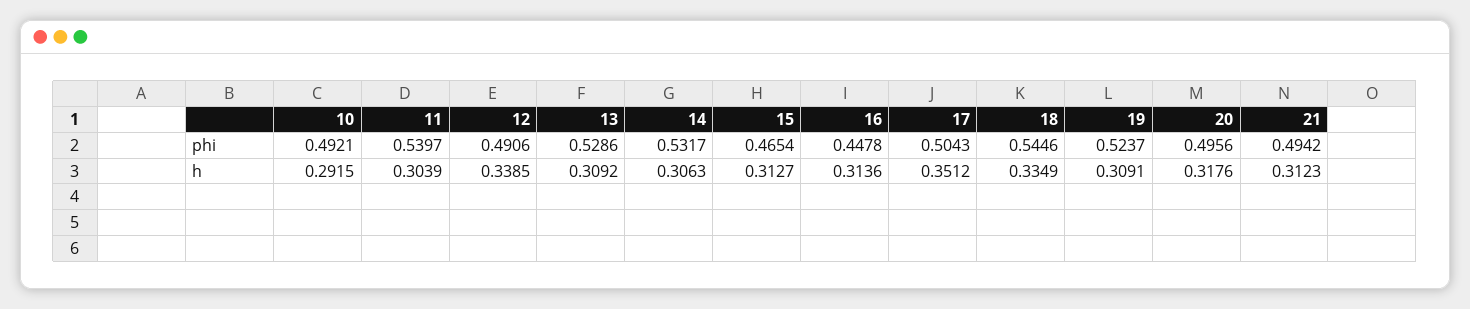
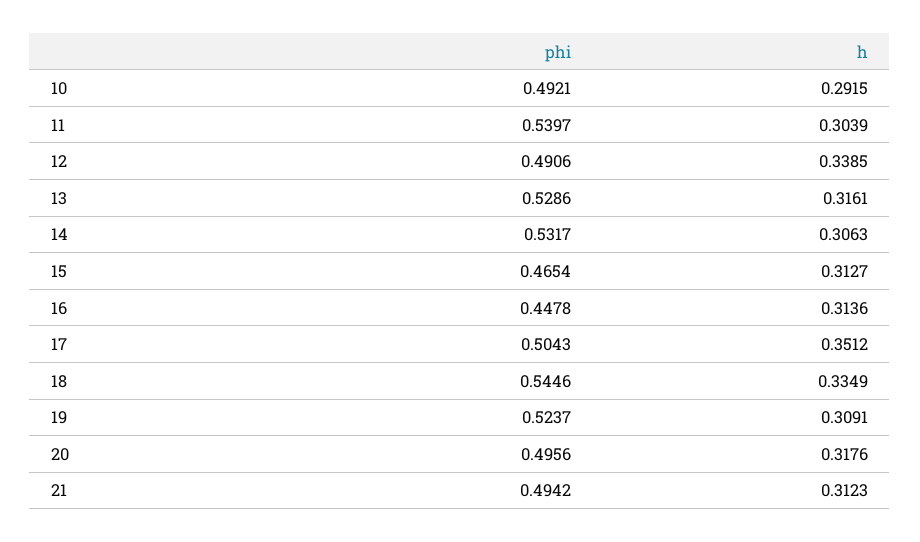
  {
    "10": {
      "phi": 0.4921,
      "h": 0.2915
    },
    "11": {
      "phi": 0.5397,
      "h": 0.3039
    },
    "12": {
      "phi": 0.4906,
      "h": 0.3385
    },
    "13": {
      "phi": 0.5286,
-     "h": 0.3092
+     "h": 0.3161
    },
    "14": {
      "phi": 0.5317,
      "h": 0.3063
    },
    "15": {
      "phi": 0.4654,
      "h": 0.3127
    },
    "16": {
      "phi": 0.4478,
      "h": 0.3136
    },
    "17": {
      "phi": 0.5043,
      "h": 0.3512
    },
    "18": {
      "phi": 0.5446,
      "h": 0.3349
    },
    "19": {
      "phi": 0.5237,
      "h": 0.3091
    },
    "20": {
      "phi": 0.4956,
      "h": 0.3176
    },
    "21": {
      "phi": 0.4942,
      "h": 0.3123
    }
  }

